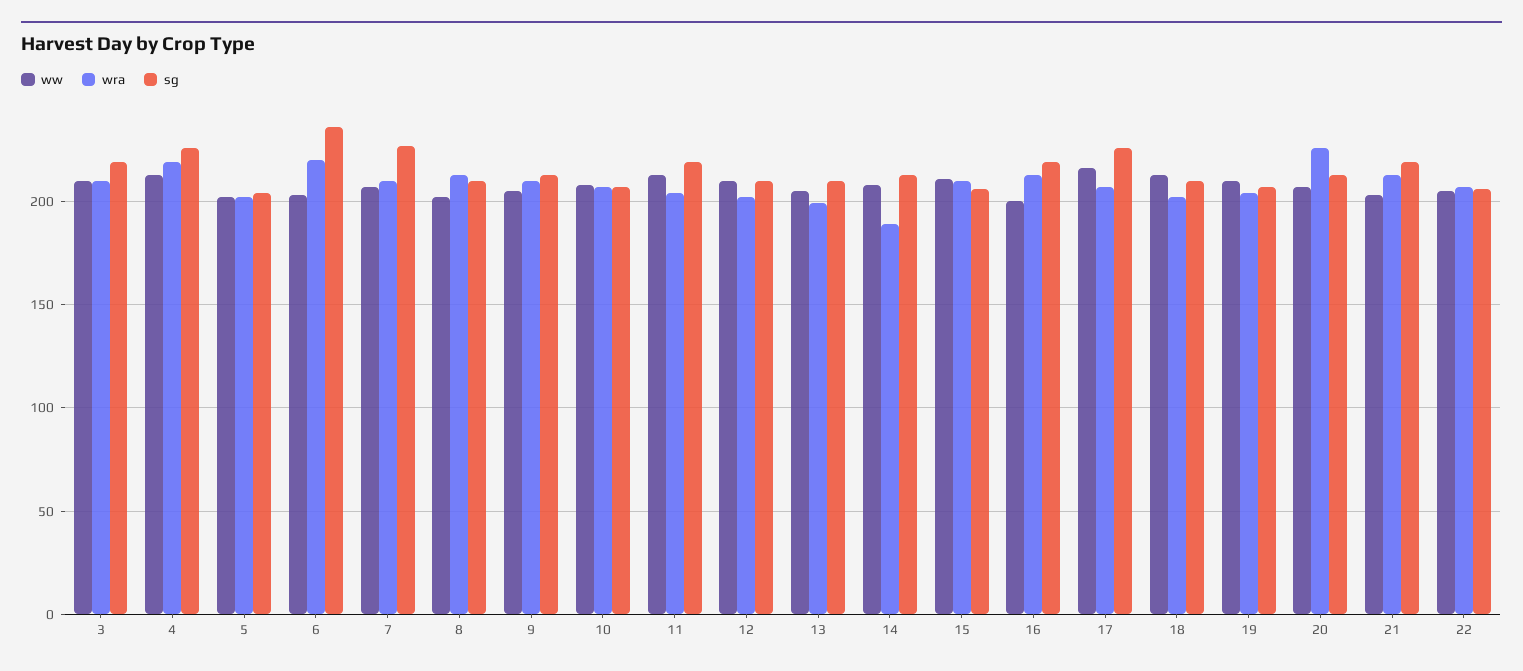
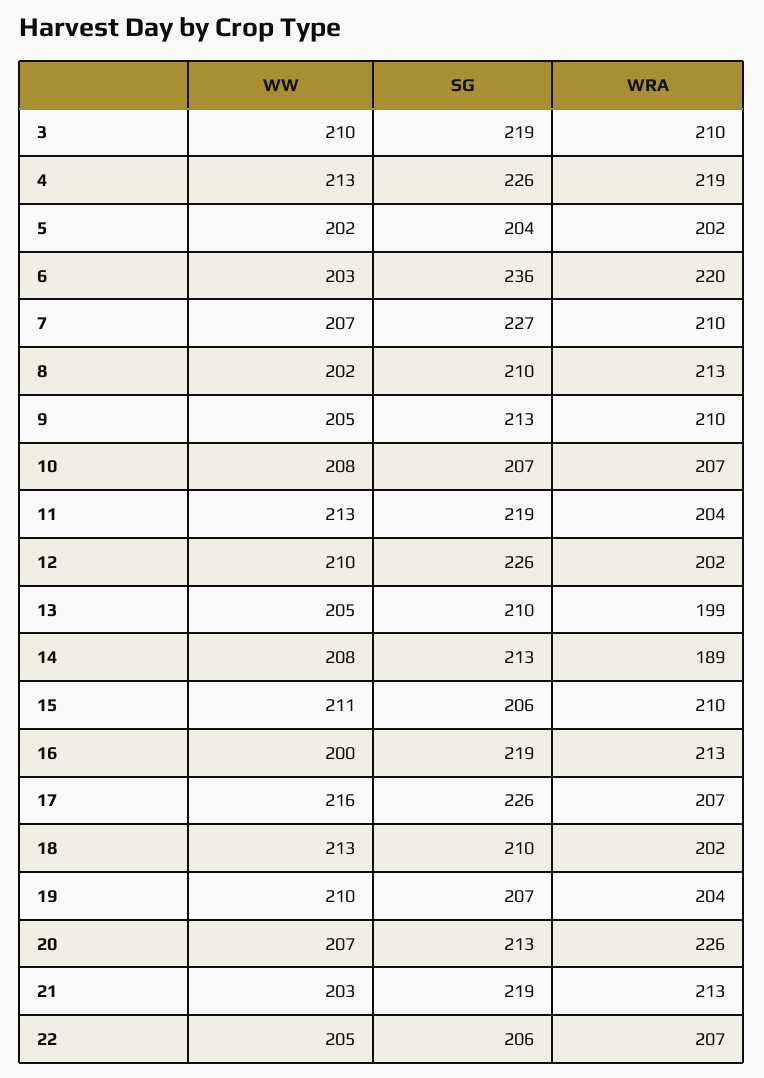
  {
    "ww": {
      "3": 210,
      "4": 213,
      "5": 202,
      "6": 203,
      "7": 207,
      "8": 202,
      "9": 205,
      "10": 208,
      "11": 213,
      "12": 210,
      "13": 205,
      "14": 208,
      "15": 211,
      "16": 200,
      "17": 216,
      "18": 213,
      "19": 210,
      "20": 207,
      "21": 203,
      "22": 205
    },
    "wra": {
      "3": 210,
      "4": 219,
      "5": 202,
      "6": 220,
      "7": 210,
      "8": 213,
      "9": 210,
      "10": 207,
      "11": 204,
      "12": 202,
      "13": 199,
      "14": 189,
      "15": 210,
      "16": 213,
      "17": 207,
      "18": 202,
      "19": 204,
      "20": 226,
      "21": 213,
      "22": 207
    },
    "sg": {
      "3": 219,
      "4": 226,
      "5": 204,
      "6": 236,
      "7": 227,
      "8": 210,
      "9": 213,
      "10": 207,
      "11": 219,
-     "12": 210,
+     "12": 226,
      "13": 210,
      "14": 213,
      "15": 206,
      "16": 219,
      "17": 226,
      "18": 210,
      "19": 207,
      "20": 213,
      "21": 219,
      "22": 206
    }
  }

